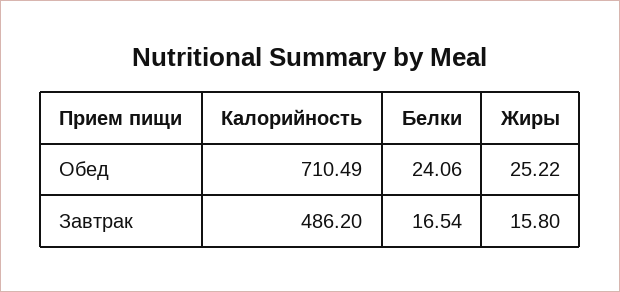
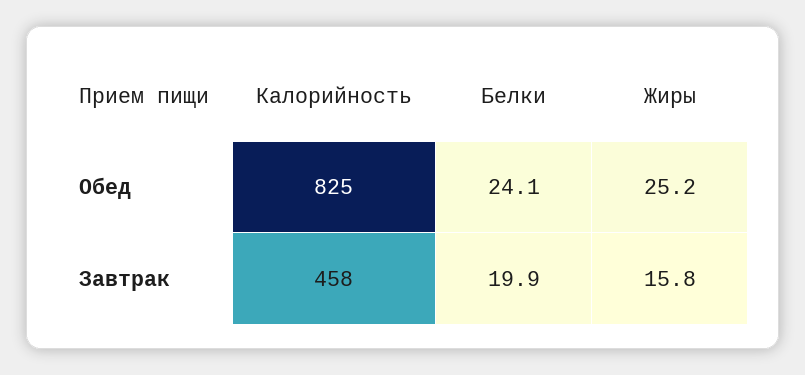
  {
    "Калорийность": {
-     "Обед": 710.49,
+     "Обед": 825,
-     "Завтрак": 486.2
+     "Завтрак": 458
    },
    "Белки": {
      "Обед": 24.06,
-     "Завтрак": 16.54
+     "Завтрак": 19.9
    },
    "Жиры": {
      "Обед": 25.22,
      "Завтрак": 15.8
    }
  }

